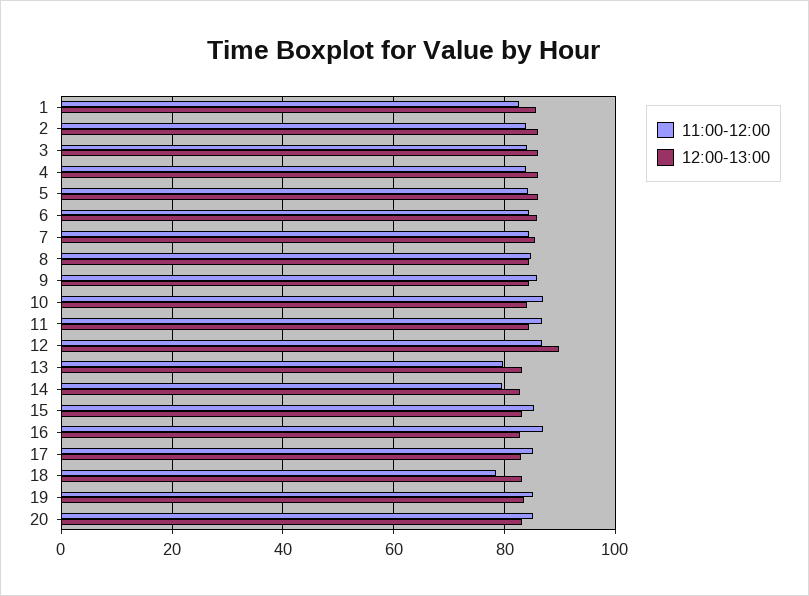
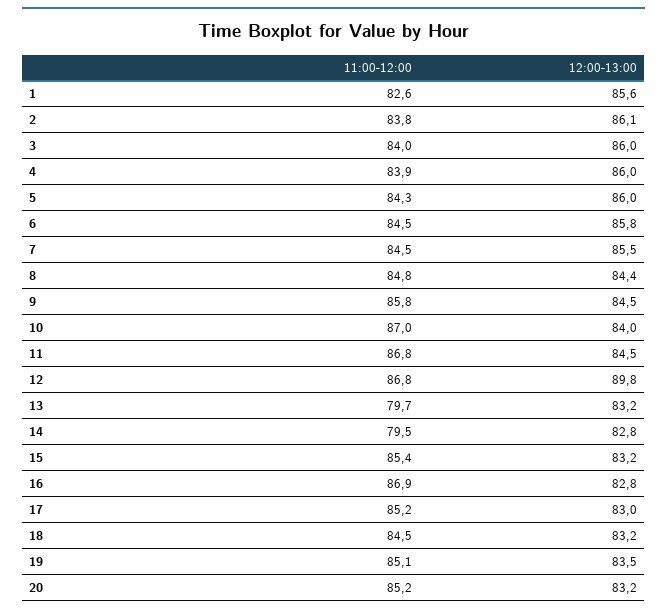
  {
    "11:00-12:00": {
      "1": 82.6,
      "2": 83.8,
      "3": 84,
      "4": 83.9,
      "5": 84.3,
      "6": 84.5,
      "7": 84.5,
      "8": 84.8,
      "9": 85.8,
      "10": 87,
      "11": 86.8,
      "12": 86.8,
      "13": 79.7,
      "14": 79.5,
      "15": 85.4,
      "16": 86.9,
      "17": 85.2,
-     "18": 78,
+     "18": 84.5,
      "19": 85.1,
      "20": 85.2
    },
    "12:00-13:00": {
      "1": 85.6,
      "2": 86.1,
      "3": 86,
      "4": 86,
      "5": 86,
      "6": 85.8,
      "7": 85.5,
      "8": 84.4,
      "9": 84.5,
      "10": 84,
      "11": 84.5,
      "12": 89.8,
      "13": 83.2,
      "14": 82.8,
      "15": 83.2,
      "16": 82.8,
      "17": 83,
      "18": 83.2,
      "19": 83.5,
      "20": 83.2
    }
  }

